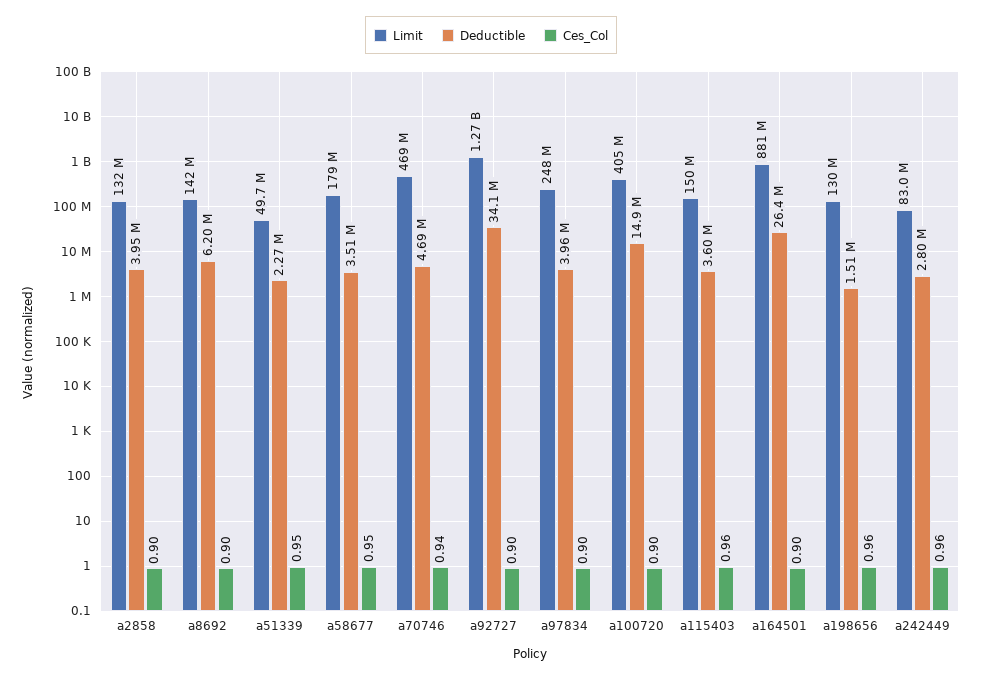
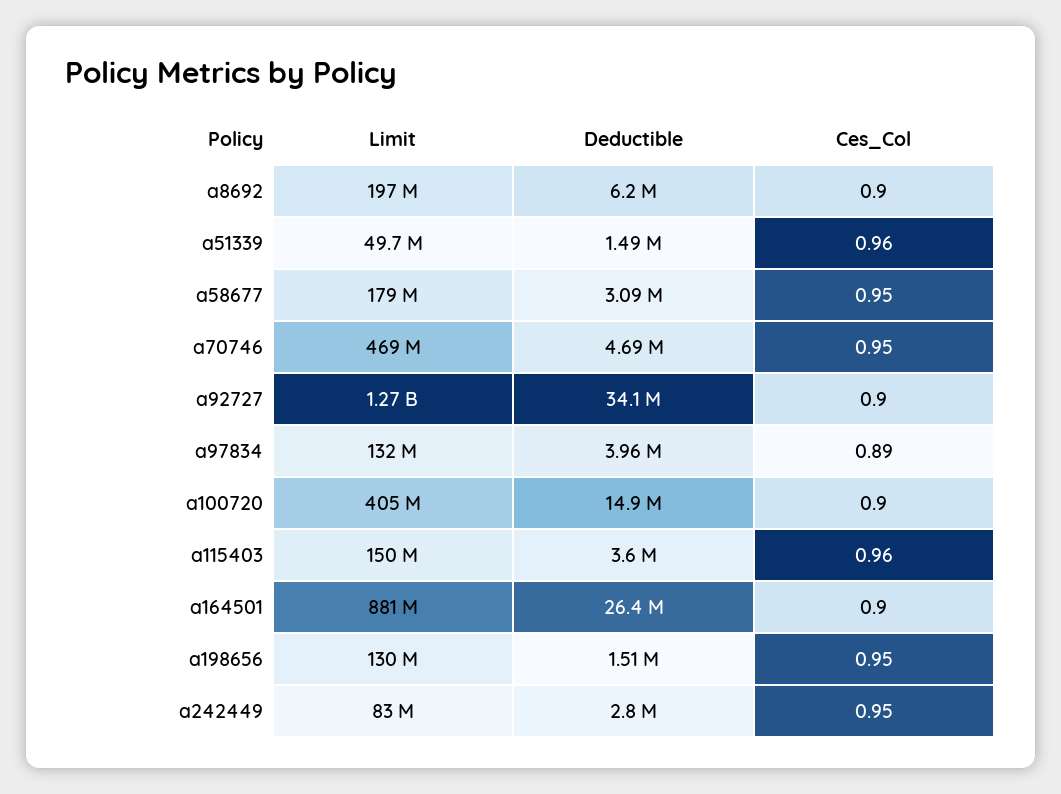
  {
    "Limit": {
-     "a2858": 132000000,
-     "a8692": 142000000,
+     "a8692": 197000000,
      "a51339": 49700000,
      "a58677": 179000000,
      "a70746": 469000000,
      "a92727": 1270000000,
-     "a97834": 248000000,
+     "a97834": 132000000,
      "a100720": 405000000,
      "a115403": 150000000,
      "a164501": 881000000,
      "a198656": 130000000,
      "a242449": 83000000
    },
    "Deductible": {
-     "a2858": 3950000,
      "a8692": 6200000,
-     "a51339": 2270000,
+     "a51339": 1490000,
-     "a58677": 3510000,
+     "a58677": 3090000,
      "a70746": 4690000,
      "a92727": 34100000,
      "a97834": 3960000,
      "a100720": 14900000,
      "a115403": 3600000,
      "a164501": 26400000,
      "a198656": 1510000,
      "a242449": 2800000
    },
    "Ces_Col": {
-     "a2858": 0.9,
      "a8692": 0.9,
-     "a51339": 0.95,
+     "a51339": 0.96,
      "a58677": 0.95,
-     "a70746": 0.94,
+     "a70746": 0.95,
      "a92727": 0.9,
-     "a97834": 0.9,
+     "a97834": 0.89,
      "a100720": 0.9,
      "a115403": 0.96,
      "a164501": 0.9,
-     "a198656": 0.96,
+     "a198656": 0.95,
-     "a242449": 0.96
+     "a242449": 0.95
    }
  }

